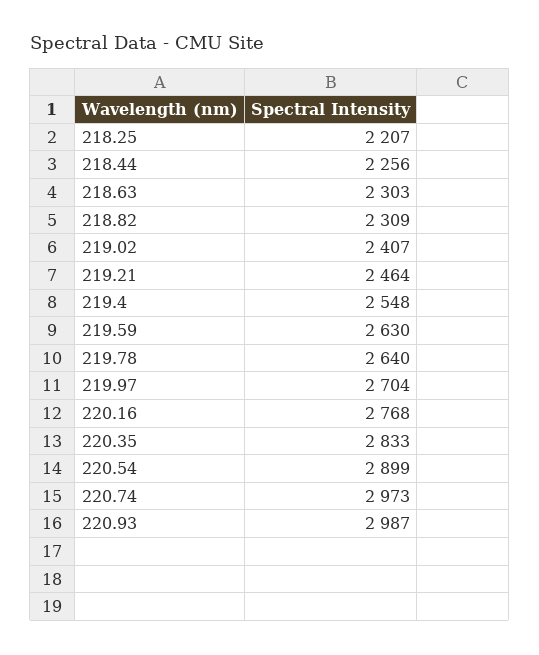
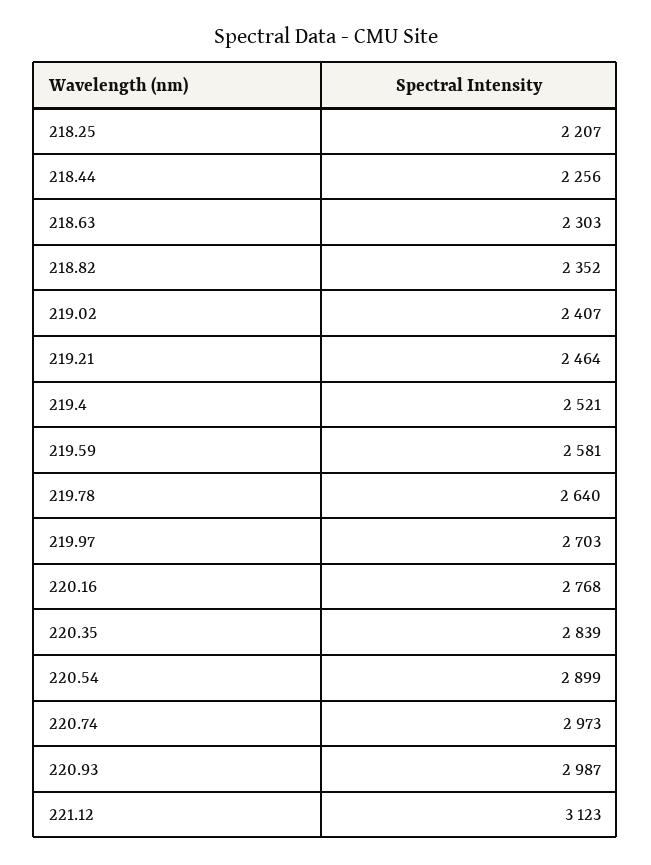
  {
    "218.25": 2207,
    "218.44": 2256,
    "218.63": 2303,
-   "218.82": 2309,
+   "218.82": 2352,
    "219.02": 2407,
    "219.21": 2464,
-   "219.4": 2548,
+   "219.4": 2521,
-   "219.59": 2630,
+   "219.59": 2581,
    "219.78": 2640,
-   "219.97": 2704,
+   "219.97": 2703,
    "220.16": 2768,
-   "220.35": 2833,
+   "220.35": 2839,
    "220.54": 2899,
    "220.74": 2973,
-   "220.93": 2987
+   "220.93": 2987,
+   "221.12": 3123
  }

